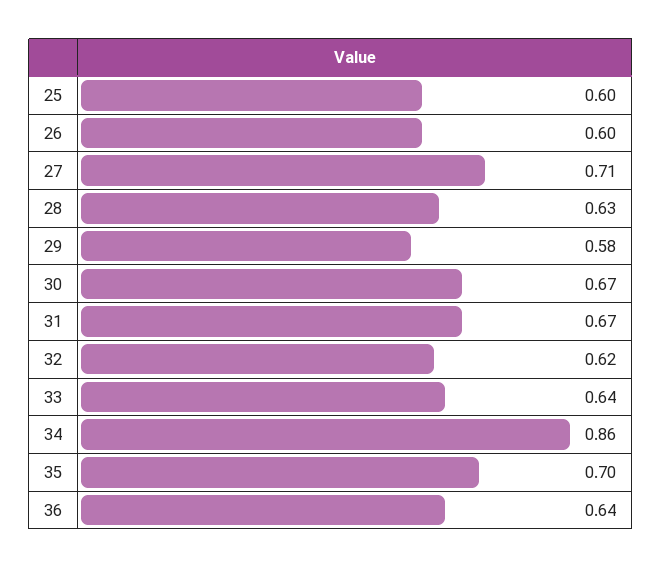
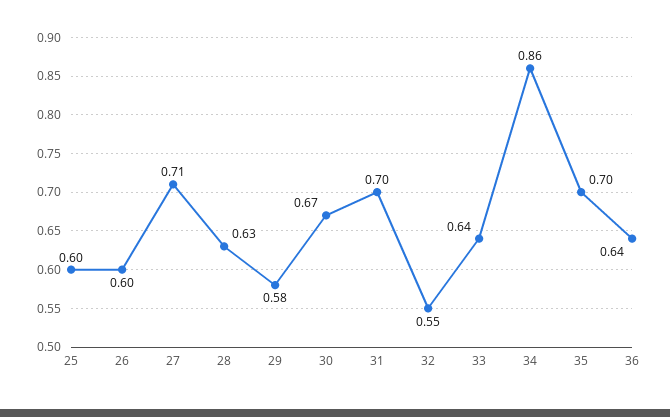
  {
    "25": 0.6,
    "26": 0.6,
    "27": 0.71,
    "28": 0.63,
    "29": 0.58,
    "30": 0.67,
-   "31": 0.67,
+   "31": 0.7,
-   "32": 0.62,
+   "32": 0.55,
    "33": 0.64,
    "34": 0.86,
    "35": 0.7,
    "36": 0.64
  }

